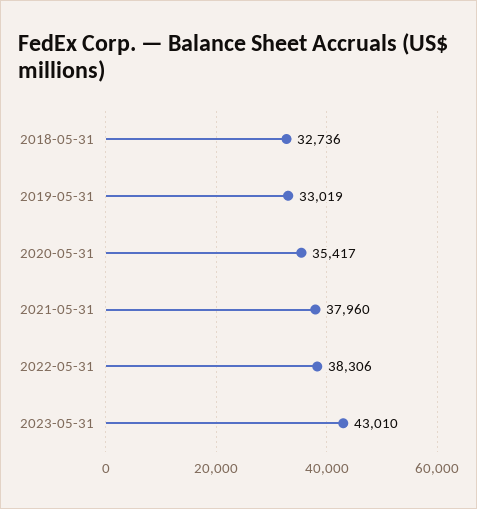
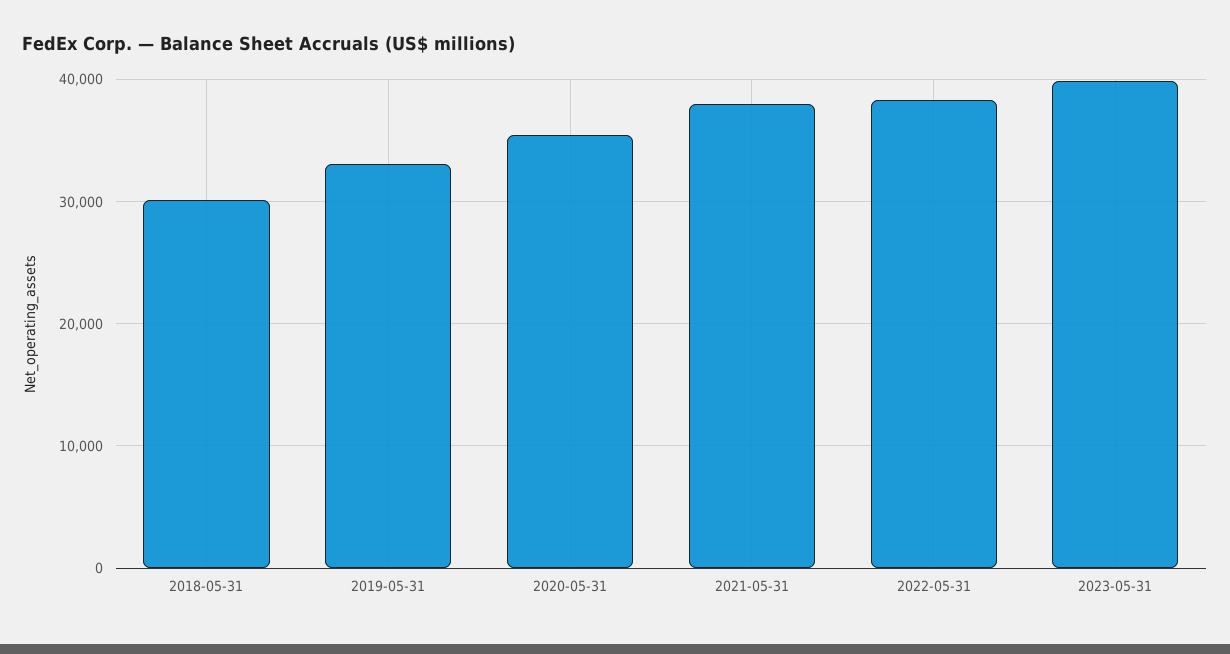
  {
-   "2018-05-31": 32736,
+   "2018-05-31": 30000,
    "2019-05-31": 33019,
    "2020-05-31": 35417,
    "2021-05-31": 37960,
    "2022-05-31": 38306,
-   "2023-05-31": 43010
+   "2023-05-31": 40000
  }

